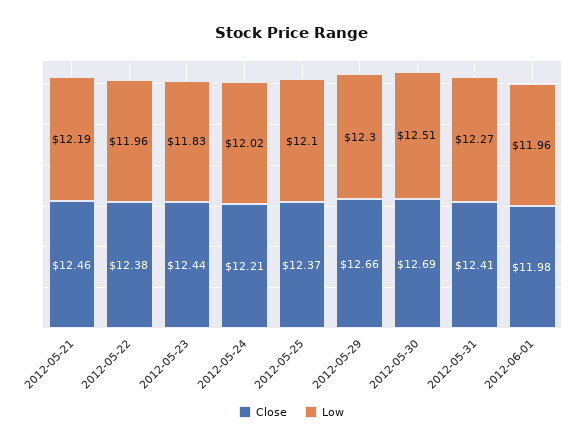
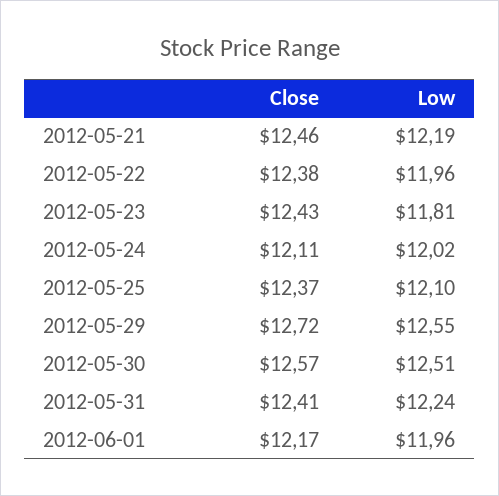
  {
    "Close": {
      "2012-05-21": 12.46,
      "2012-05-22": 12.38,
-     "2012-05-23": 12.44,
+     "2012-05-23": 12.43,
-     "2012-05-24": 12.21,
+     "2012-05-24": 12.11,
      "2012-05-25": 12.37,
-     "2012-05-29": 12.66,
+     "2012-05-29": 12.72,
-     "2012-05-30": 12.69,
+     "2012-05-30": 12.57,
      "2012-05-31": 12.41,
-     "2012-06-01": 11.98
+     "2012-06-01": 12.17
    },
    "Low": {
      "2012-05-21": 12.19,
      "2012-05-22": 11.96,
-     "2012-05-23": 11.83,
+     "2012-05-23": 11.81,
      "2012-05-24": 12.02,
      "2012-05-25": 12.1,
-     "2012-05-29": 12.3,
+     "2012-05-29": 12.55,
      "2012-05-30": 12.51,
-     "2012-05-31": 12.27,
+     "2012-05-31": 12.24,
      "2012-06-01": 11.96
    }
  }

